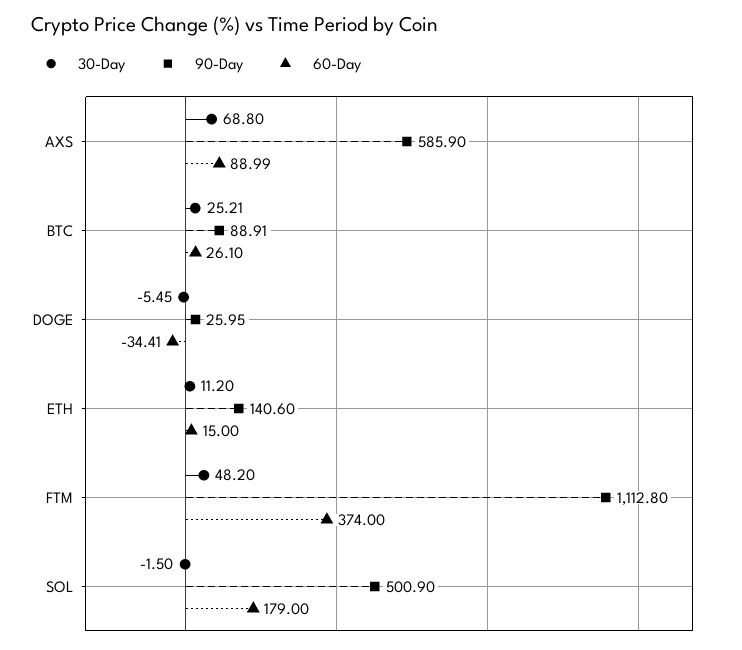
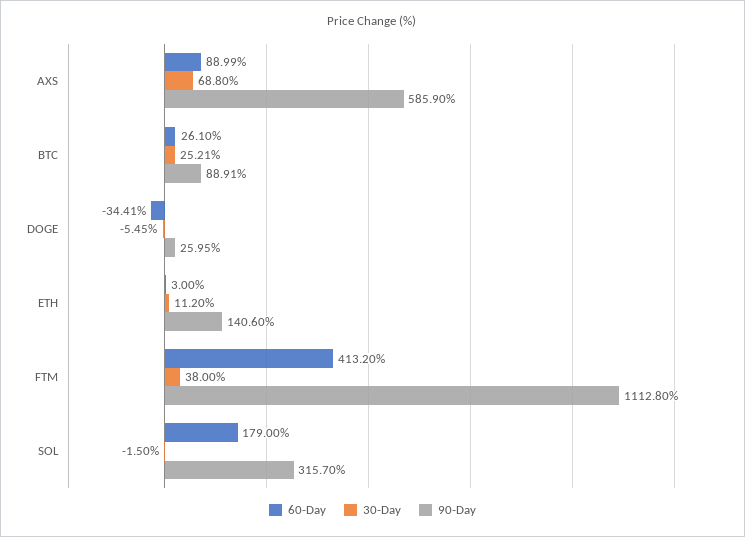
  {
    "30-Day": {
      "AXS": 68.8,
      "BTC": 25.21,
      "DOGE": -5.45,
      "ETH": 11.2,
-     "FTM": 48.2,
+     "FTM": 38,
      "SOL": -1.5
    },
    "90-Day": {
      "AXS": 585.9,
      "BTC": 88.91,
      "DOGE": 25.95,
      "ETH": 140.6,
      "FTM": 1112.8,
-     "SOL": 500.9
+     "SOL": 315.7
    },
    "60-Day": {
      "AXS": 88.99,
      "BTC": 26.1,
      "DOGE": -34.41,
-     "ETH": 15,
+     "ETH": 3,
-     "FTM": 374,
+     "FTM": 413.2,
      "SOL": 179
    }
  }

